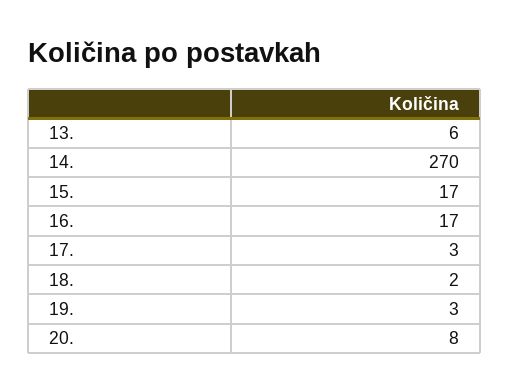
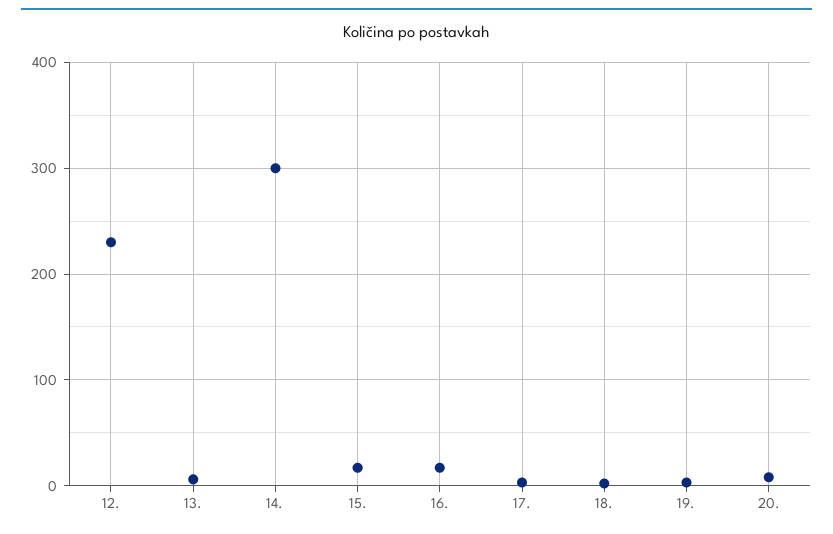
  {
    "13.": 6,
-   "14.": 270,
+   "14.": 300,
    "15.": 17,
    "16.": 17,
    "17.": 3,
    "18.": 2,
    "19.": 3,
-   "20.": 8
+   "20.": 8,
+   "12.": 230
  }

